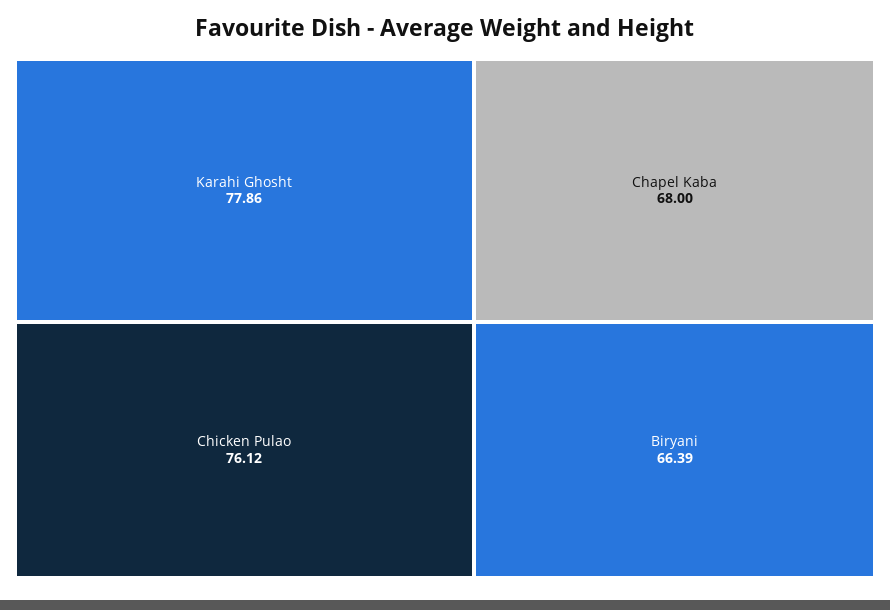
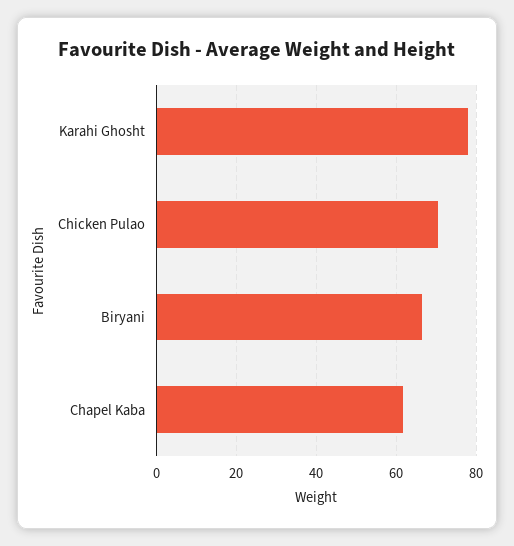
  {
    "Karahi Ghosht": 77.86,
-   "Chicken Pulao": 76.12,
+   "Chicken Pulao": 70,
-   "Chapel Kaba": 68,
+   "Chapel Kaba": 62,
    "Biryani": 66.39
  }

